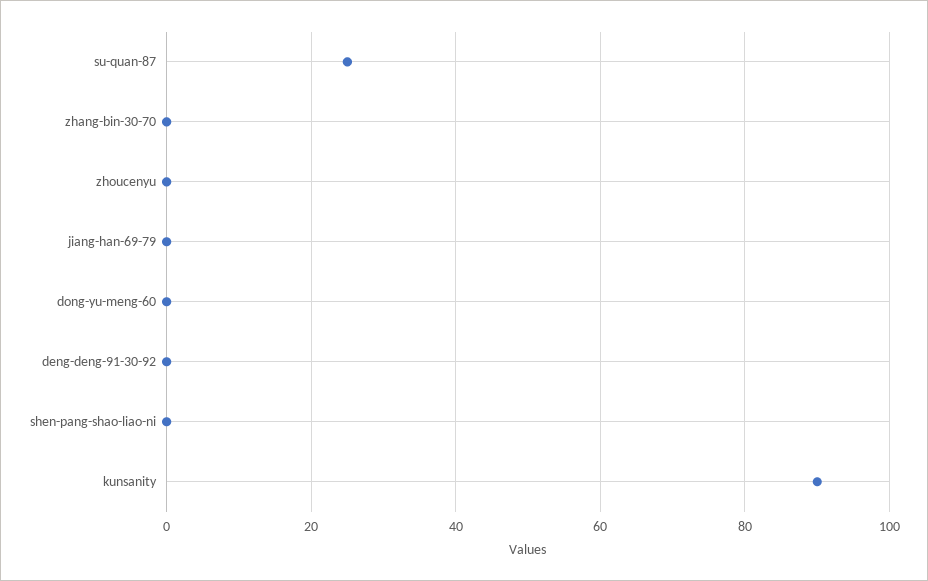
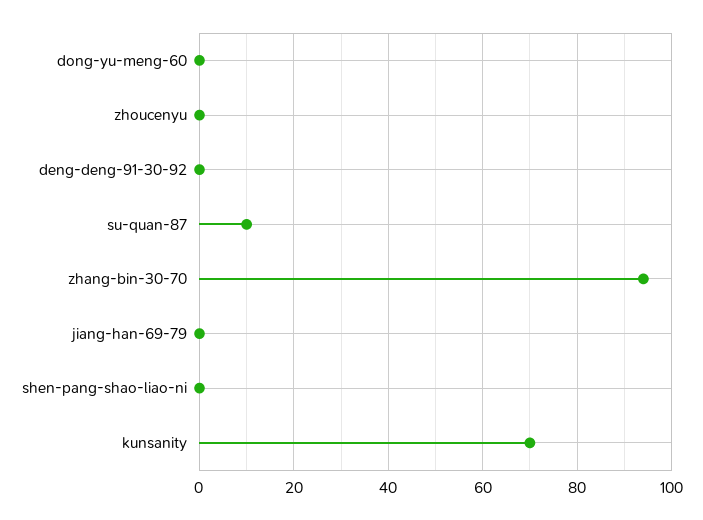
  {
-   "su-quan-87": 25,
+   "su-quan-87": 10,
-   "zhang-bin-30-70": 0,
+   "zhang-bin-30-70": 95,
    "zhoucenyu": 0,
    "jiang-han-69-79": 0,
    "dong-yu-meng-60": 0,
    "deng-deng-91-30-92": 0,
    "shen-pang-shao-liao-ni": 0,
-   "kunsanity": 90
+   "kunsanity": 70
  }

